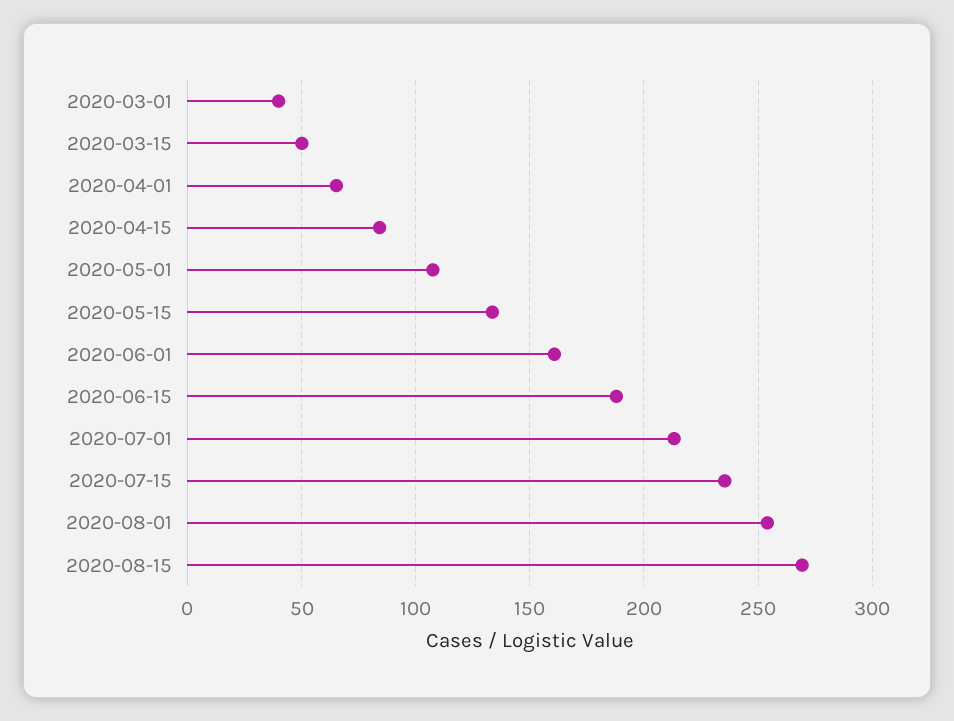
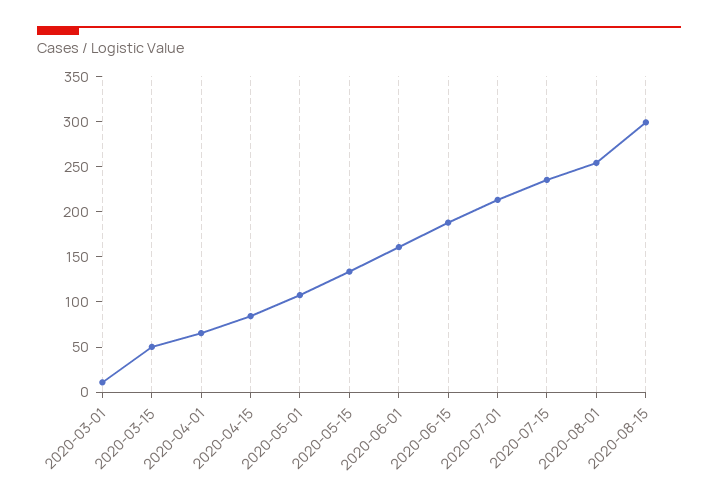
  {
-   "2020-03-01": 40,
+   "2020-03-01": 10,
    "2020-03-15": 50,
    "2020-04-01": 65,
    "2020-04-15": 85,
    "2020-05-01": 110,
    "2020-05-15": 135,
    "2020-06-01": 160,
    "2020-06-15": 190,
    "2020-07-01": 215,
    "2020-07-15": 235,
    "2020-08-01": 255,
-   "2020-08-15": 270
+   "2020-08-15": 300
  }

